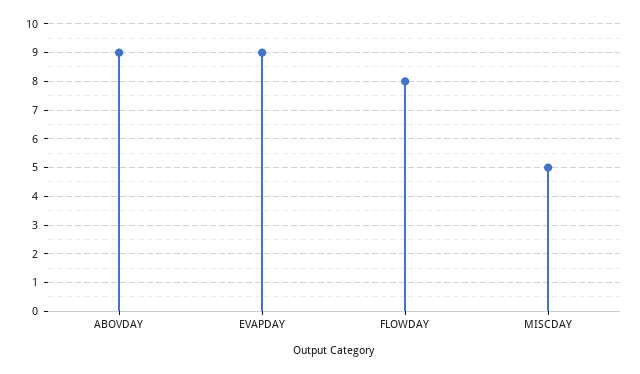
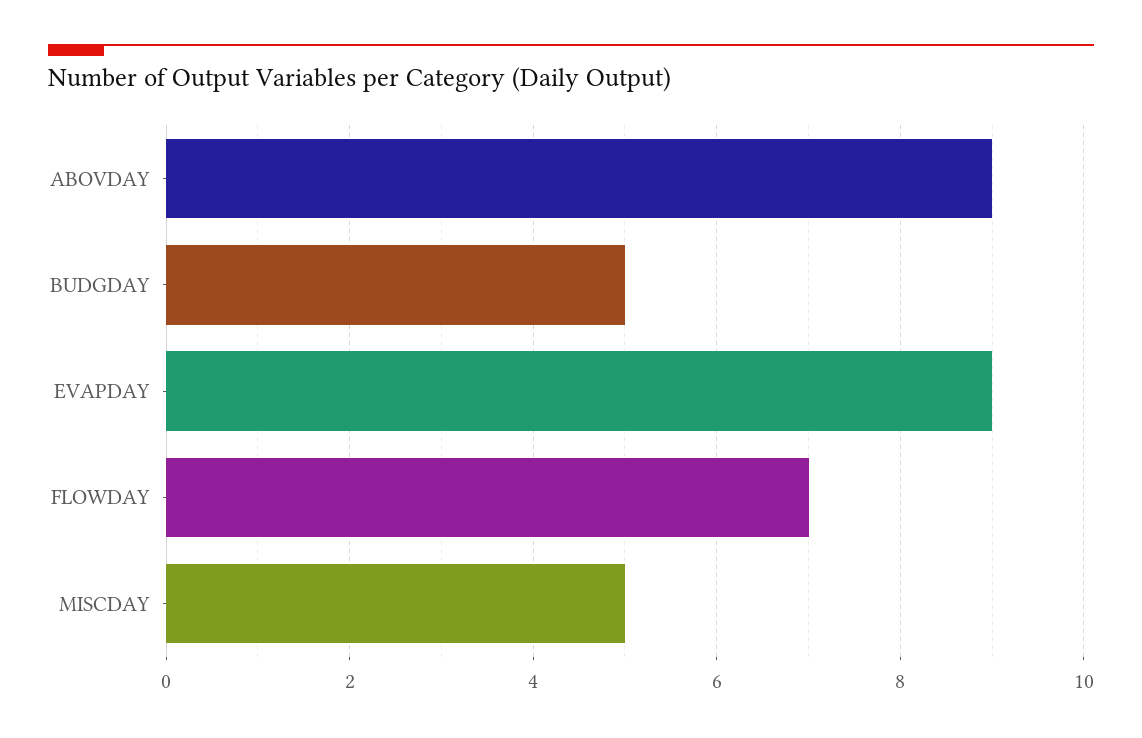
  {
    "ABOVDAY": 9,
    "EVAPDAY": 9,
-   "FLOWDAY": 8,
+   "FLOWDAY": 7,
-   "MISCDAY": 5
+   "MISCDAY": 5,
+   "BUDGDAY": 5
  }

